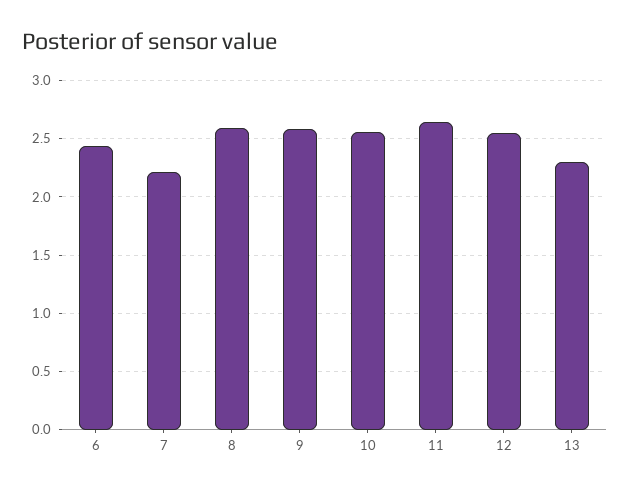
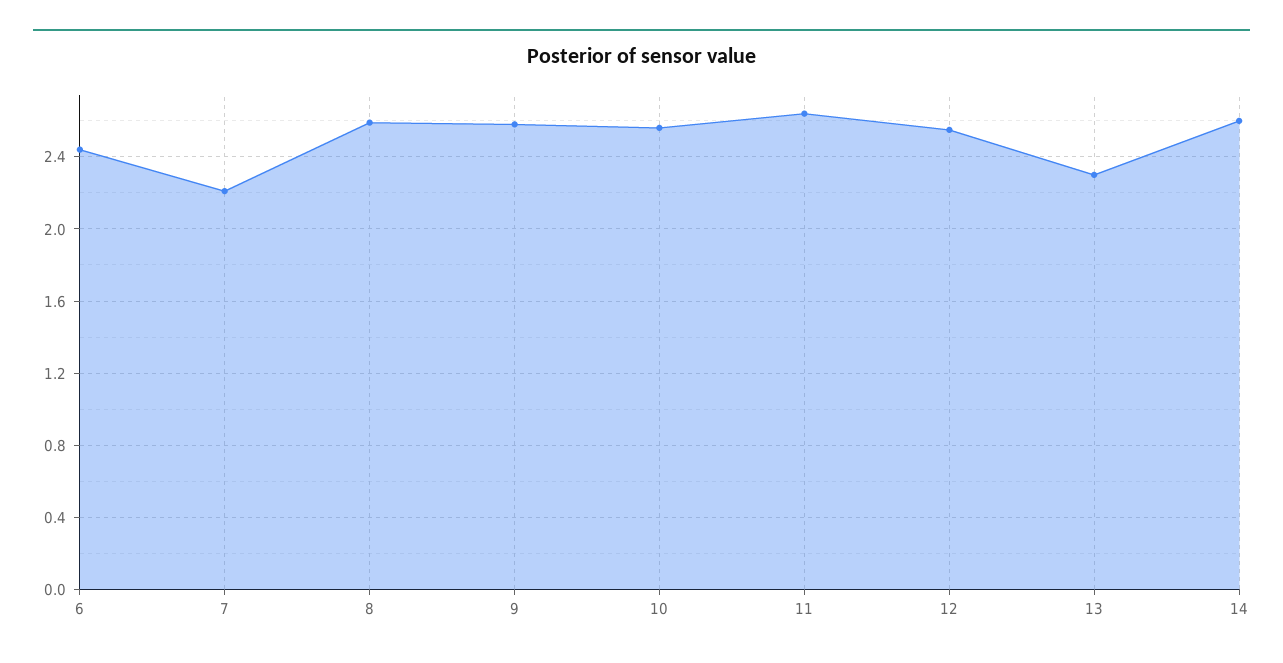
  {
    "6": 2.45,
    "7": 2.2,
    "8": 2.6,
    "9": 2.6,
    "10": 2.55,
    "11": 2.65,
    "12": 2.55,
-   "13": 2.3
+   "13": 2.3,
+   "14": 2.6
  }

